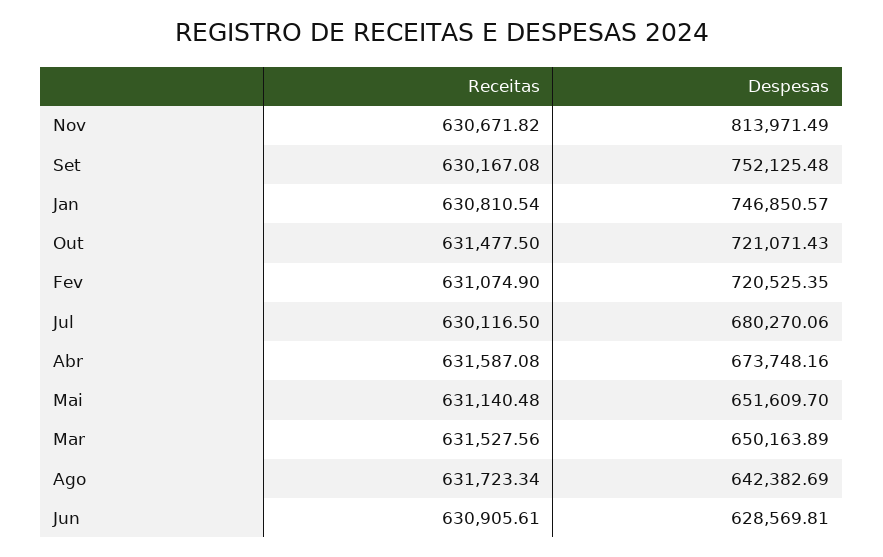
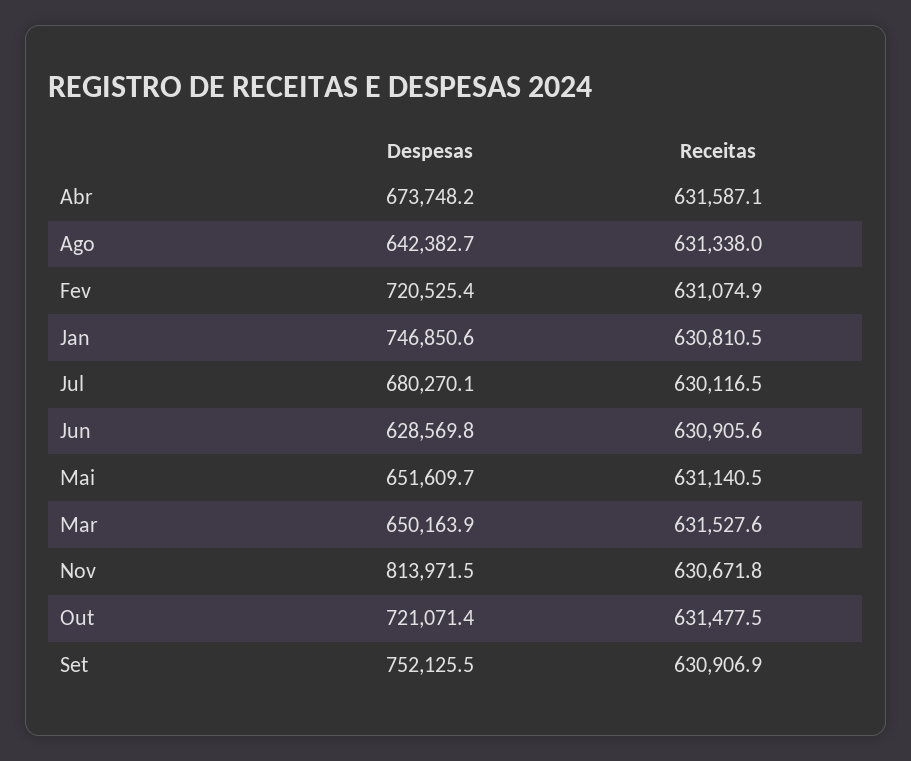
  {
    "Receitas": {
      "Nov": 630671.82,
-     "Set": 630167.08,
+     "Set": 630906.9,
      "Jan": 630810.54,
      "Out": 631477.5,
      "Fev": 631074.9,
      "Jul": 630116.5,
      "Abr": 631587.08,
      "Mai": 631140.48,
      "Mar": 631527.56,
-     "Ago": 631723.34,
+     "Ago": 631338,
      "Jun": 630905.61
    },
    "Despesas": {
      "Nov": 813971.49,
      "Set": 752125.48,
      "Jan": 746850.57,
      "Out": 721071.43,
      "Fev": 720525.35,
      "Jul": 680270.06,
      "Abr": 673748.16,
      "Mai": 651609.7,
      "Mar": 650163.89,
      "Ago": 642382.69,
      "Jun": 628569.81
    }
  }

